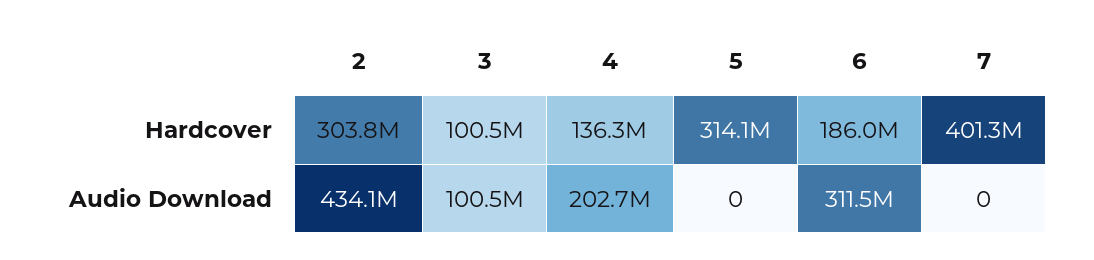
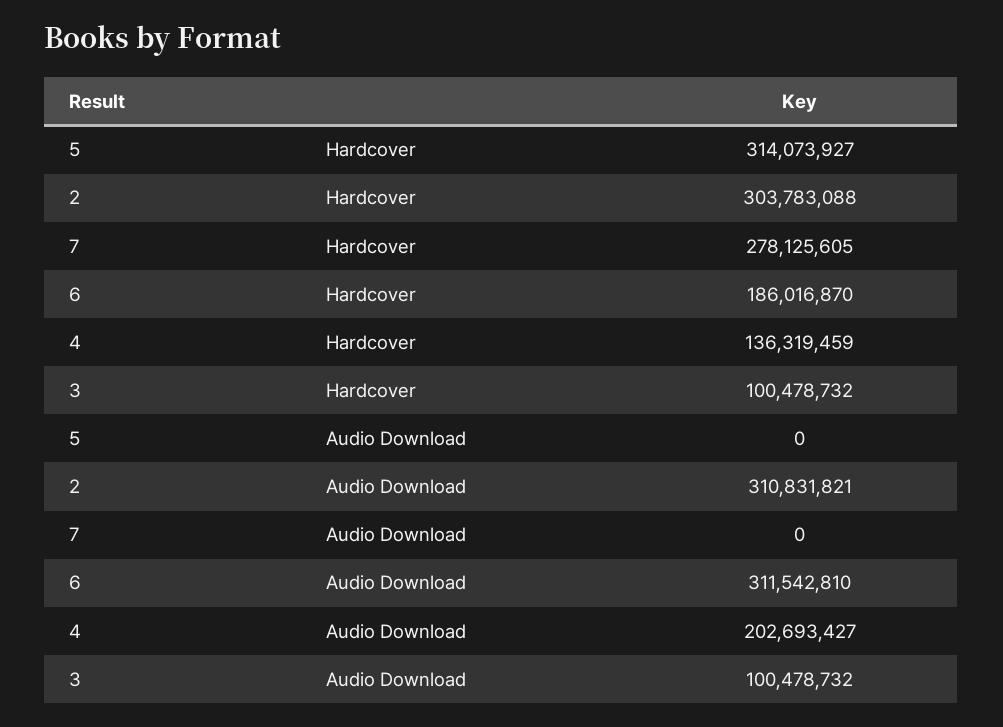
  {
    "2": {
      "Hardcover": 303783088,
-     "Audio Download": 434100000
+     "Audio Download": 310831821
    },
    "3": {
      "Hardcover": 100478732,
      "Audio Download": 100478732
    },
    "4": {
      "Hardcover": 136319459,
      "Audio Download": 202693427
    },
    "5": {
      "Hardcover": 314073927,
      "Audio Download": 0
    },
    "6": {
      "Hardcover": 186016870,
      "Audio Download": 311542810
    },
    "7": {
-     "Hardcover": 401300000,
+     "Hardcover": 278125605,
      "Audio Download": 0
    }
  }

